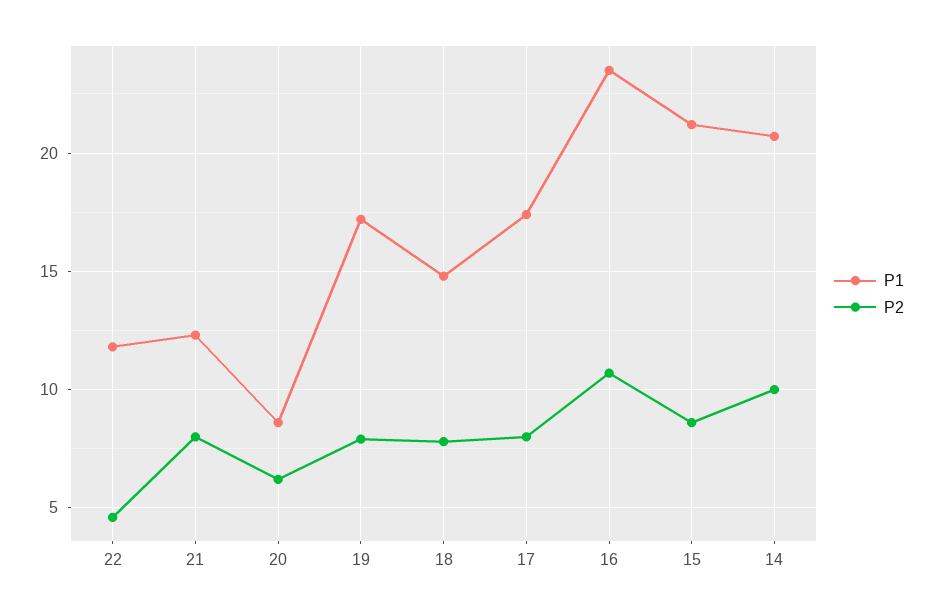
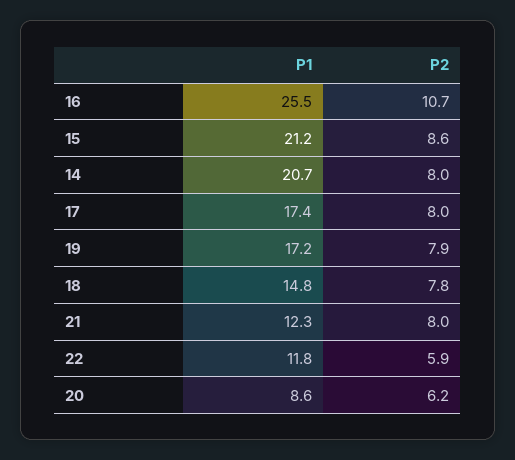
  {
    "P1": {
      "22": 11.8,
      "21": 12.3,
      "20": 8.6,
      "19": 17.2,
      "18": 14.8,
      "17": 17.4,
-     "16": 23.5,
+     "16": 25.5,
      "15": 21.2,
      "14": 20.7
    },
    "P2": {
-     "22": 4.5,
+     "22": 5.9,
      "21": 8,
      "20": 6.2,
      "19": 7.9,
      "18": 7.8,
      "17": 8,
      "16": 10.7,
      "15": 8.6,
-     "14": 10
+     "14": 8
    }
  }

